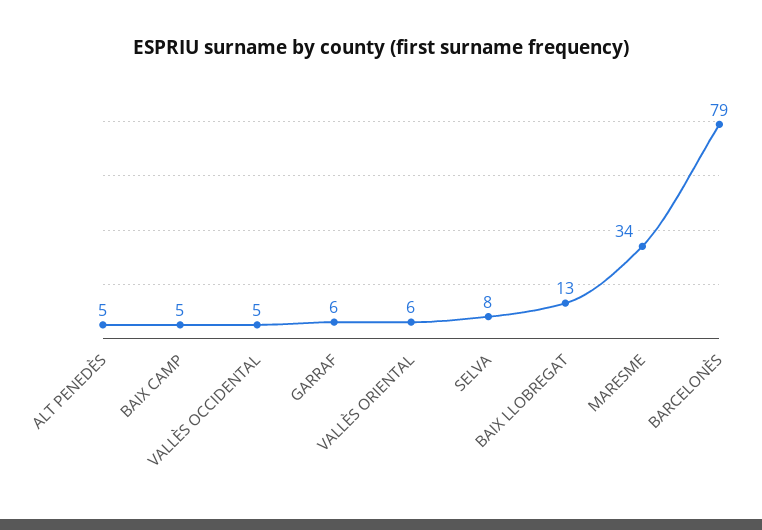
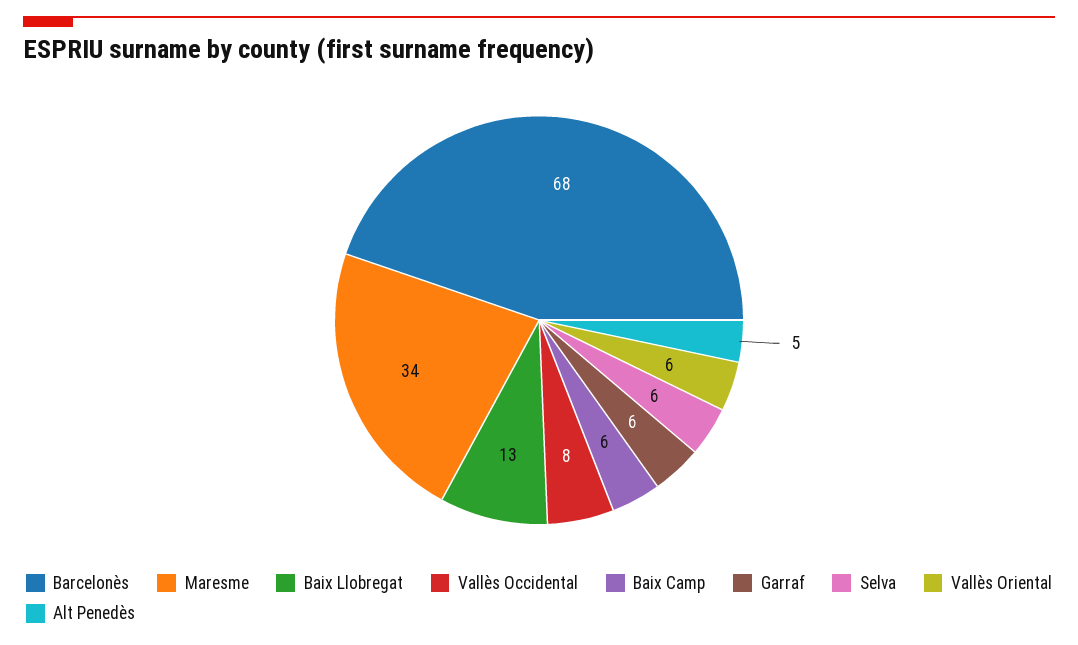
  {
    "ALT PENEDÈS": 5,
-   "BAIX CAMP": 5,
+   "BAIX CAMP": 6,
-   "VALLÈS OCCIDENTAL": 5,
+   "VALLÈS OCCIDENTAL": 8,
    "GARRAF": 6,
    "VALLÈS ORIENTAL": 6,
-   "SELVA": 8,
+   "SELVA": 6,
    "BAIX LLOBREGAT": 13,
    "MARESME": 34,
-   "BARCELONÈS": 79
+   "BARCELONÈS": 68
  }

